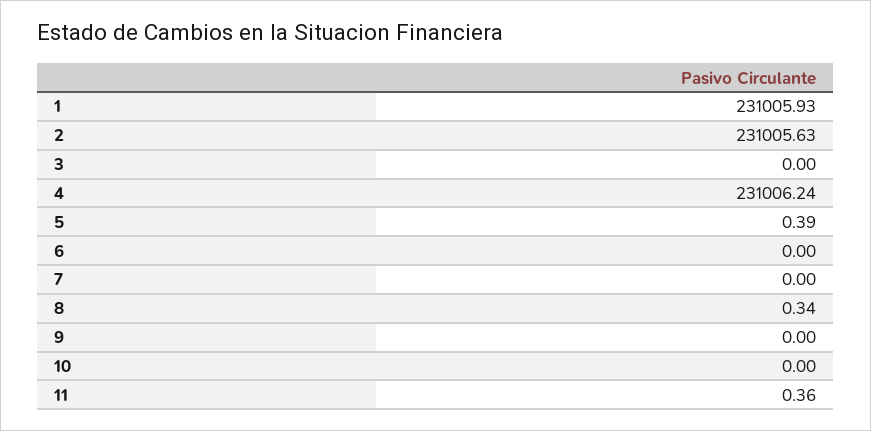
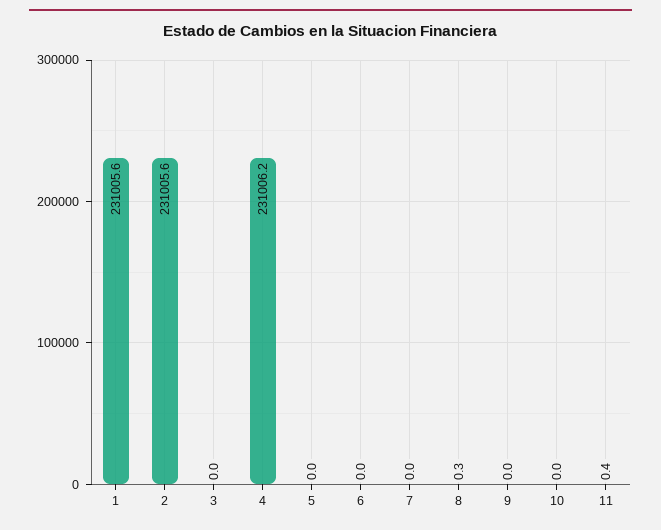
  {
-   "1": 231005.93,
+   "1": 231005.6,
    "2": 231005.63,
    "3": 0,
    "4": 231006.24,
-   "5": 0.39,
+   "5": 0,
    "6": 0,
    "7": 0,
    "8": 0.34,
    "9": 0,
    "10": 0,
    "11": 0.36
  }

